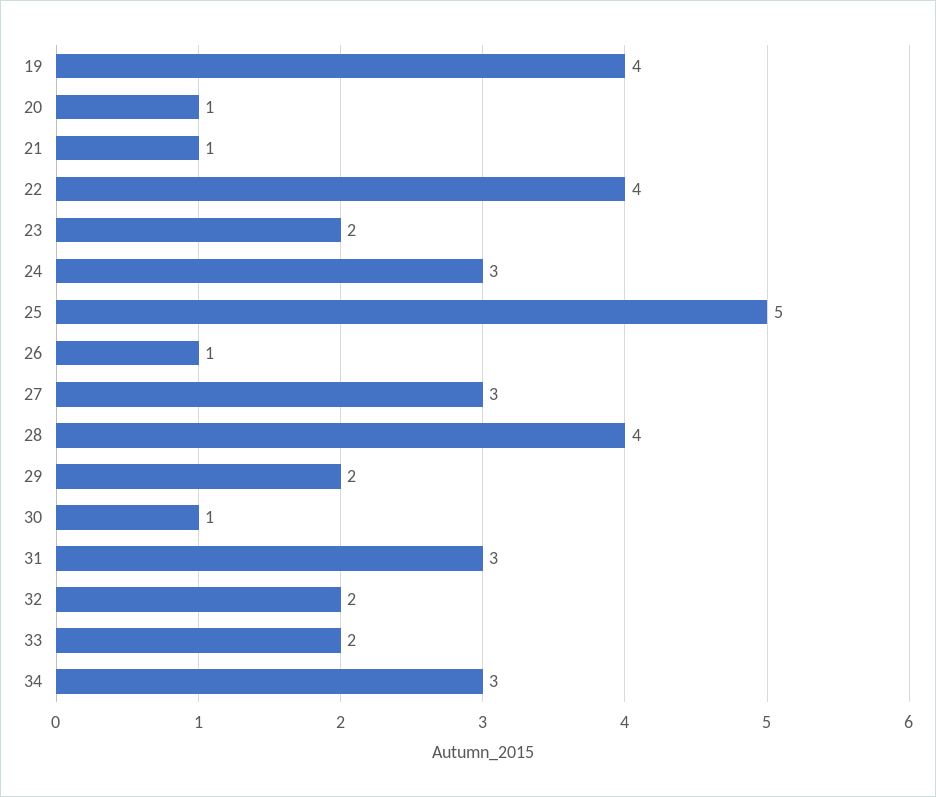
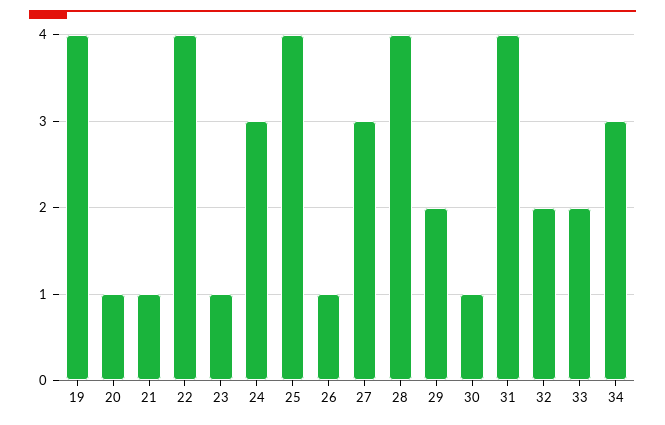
  {
    "19": 4,
    "20": 1,
    "21": 1,
    "22": 4,
-   "23": 2,
+   "23": 1,
    "24": 3,
-   "25": 5,
+   "25": 4,
    "26": 1,
    "27": 3,
    "28": 4,
    "29": 2,
    "30": 1,
-   "31": 3,
+   "31": 4,
    "32": 2,
    "33": 2,
    "34": 3
  }

